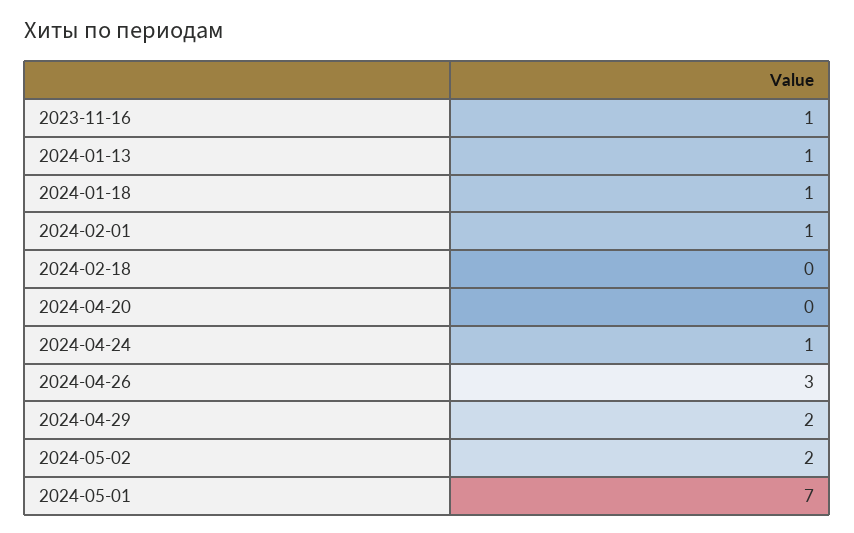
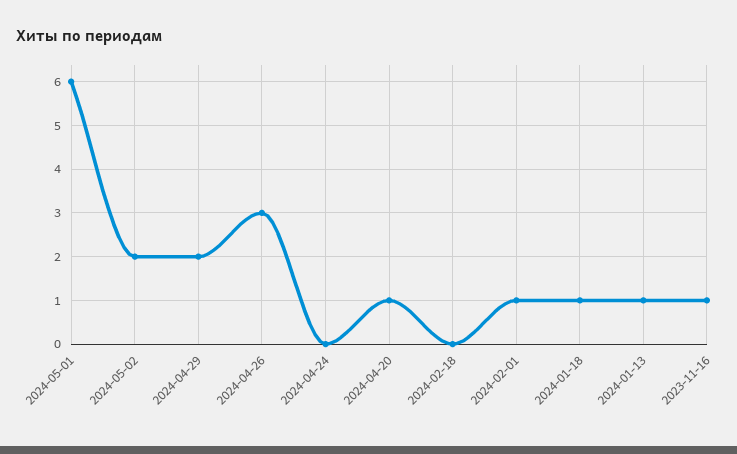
  {
    "2023-11-16": 1,
    "2024-01-13": 1,
    "2024-01-18": 1,
    "2024-02-01": 1,
    "2024-02-18": 0,
-   "2024-04-20": 0,
+   "2024-04-20": 1,
-   "2024-04-24": 1,
+   "2024-04-24": 0,
    "2024-04-26": 3,
    "2024-04-29": 2,
    "2024-05-02": 2,
-   "2024-05-01": 7
+   "2024-05-01": 6
  }

